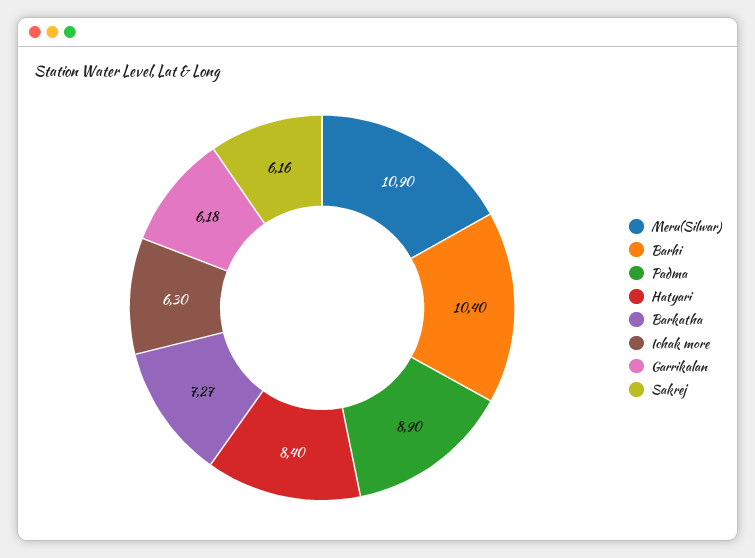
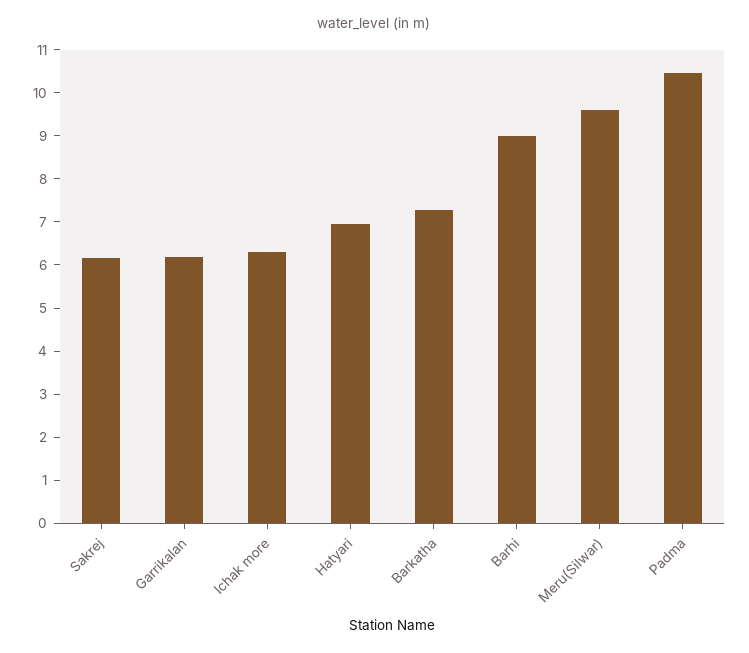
  {
-   "Meru(Silwar)": 10.9,
+   "Meru(Silwar)": 9.6,
-   "Barhi": 10.4,
+   "Barhi": 9,
-   "Padma": 8.9,
+   "Padma": 10.4,
-   "Hatyari": 8.4,
+   "Hatyari": 7,
    "Barkatha": 7.27,
    "Ichak more": 6.3,
    "Garrikalan": 6.18,
    "Sakrej": 6.16
  }

